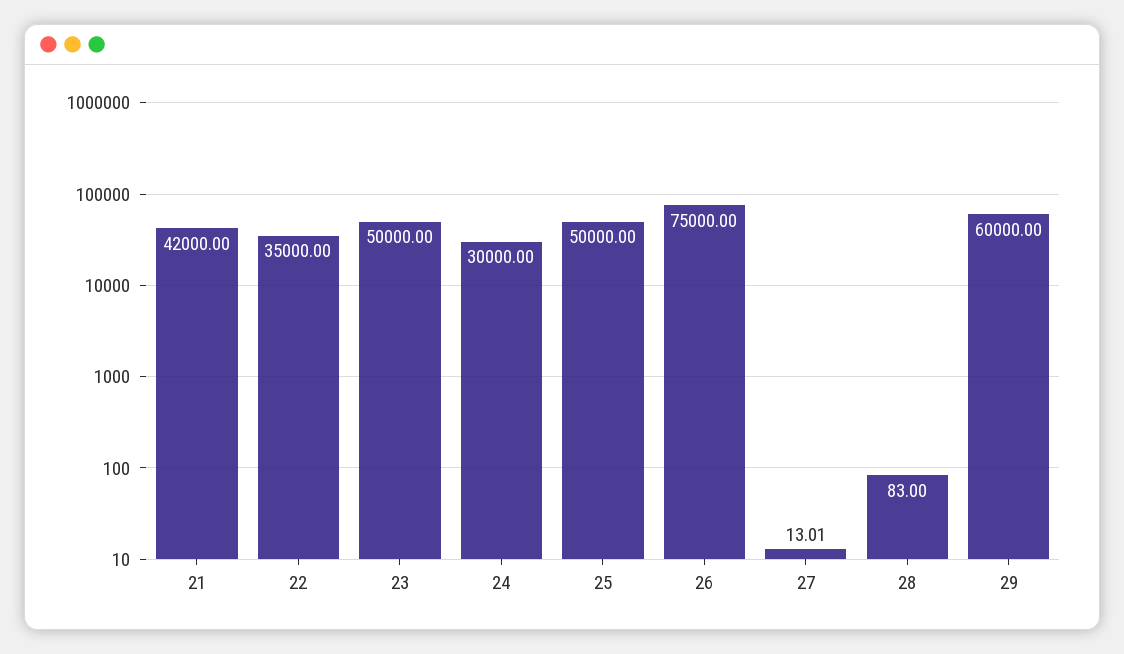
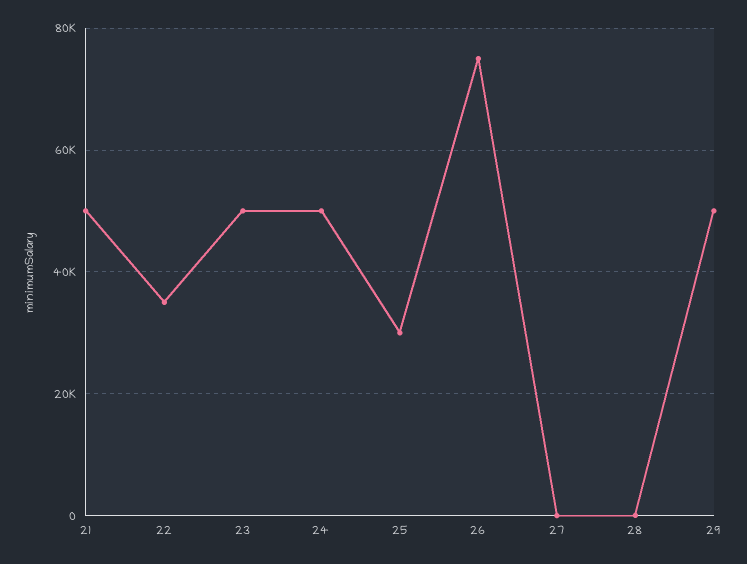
  {
-   "21": 42000,
+   "21": 50000,
    "22": 35000,
    "23": 50000,
-   "24": 30000,
+   "24": 50000,
-   "25": 50000,
+   "25": 30000,
    "26": 75000,
    "27": 13.01,
    "28": 83,
-   "29": 60000
+   "29": 50000
  }

